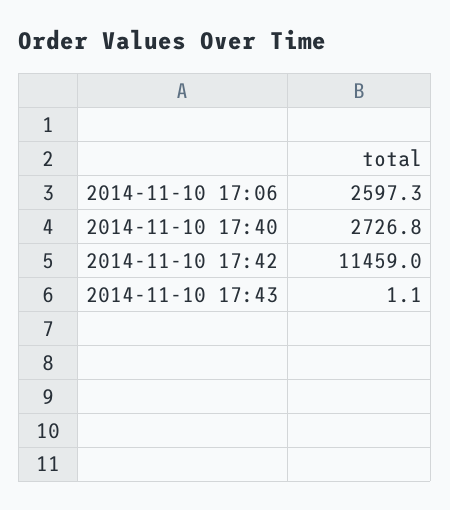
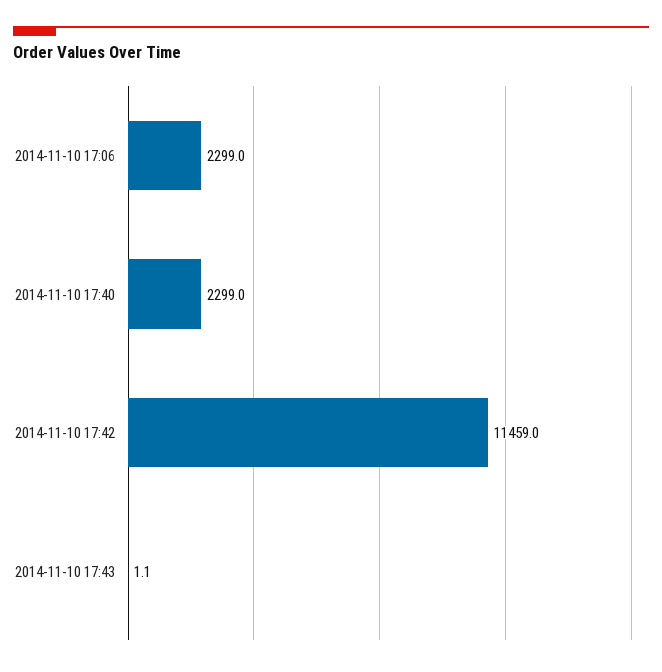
  {
-   "2014-11-10 17:06": 2597.3,
+   "2014-11-10 17:06": 2299,
-   "2014-11-10 17:40": 2726.8,
+   "2014-11-10 17:40": 2299,
    "2014-11-10 17:42": 11459,
    "2014-11-10 17:43": 1.1
  }

